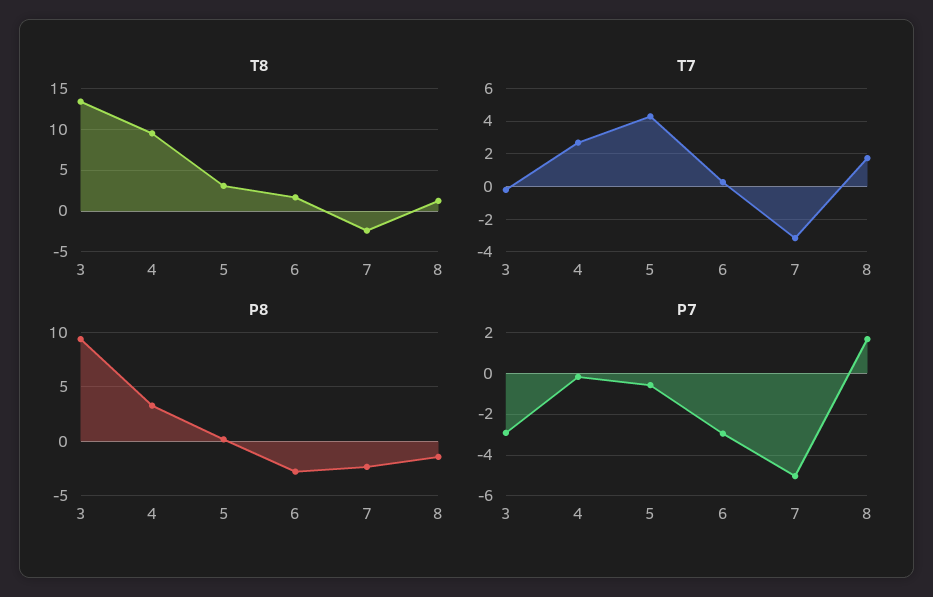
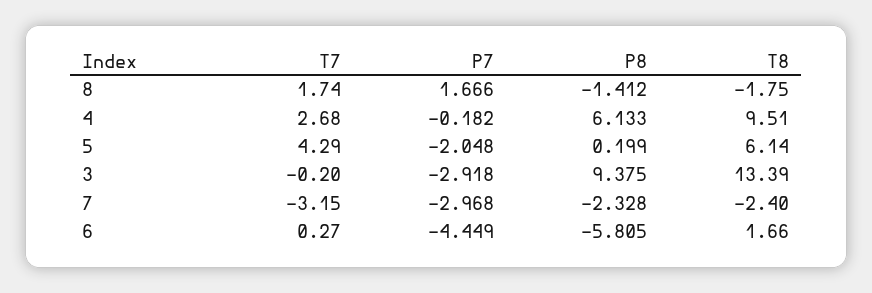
  {
    "T8": {
      "3": 13.39,
      "4": 9.51,
-     "5": 3,
+     "5": 6.14,
      "6": 1.66,
      "7": -2.4,
-     "8": 1
+     "8": -1.75
    },
    "T7": {
      "3": -0.2,
      "4": 2.68,
      "5": 4.29,
      "6": 0.27,
      "7": -3.15,
      "8": 1.74
    },
    "P8": {
      "3": 9.375,
-     "4": 3,
+     "4": 6.133,
      "5": 0.199,
-     "6": -3,
+     "6": -5.805,
      "7": -2.328,
      "8": -1.412
    },
    "P7": {
      "3": -2.918,
      "4": -0.182,
-     "5": -0.5,
+     "5": -2.048,
-     "6": -3,
+     "6": -4.449,
-     "7": -5,
+     "7": -2.968,
      "8": 1.666
    }
  }

